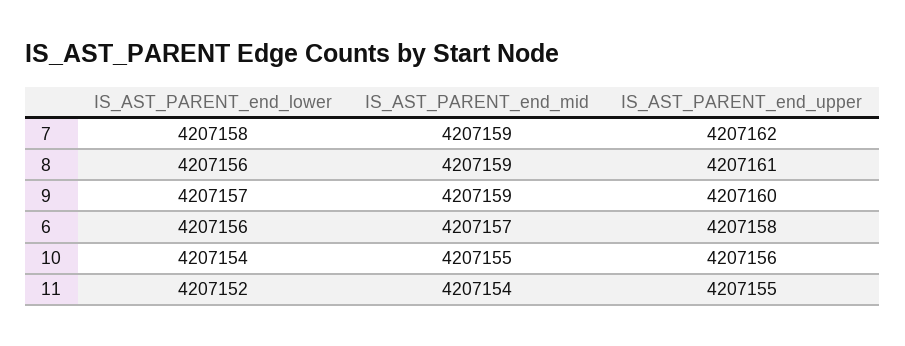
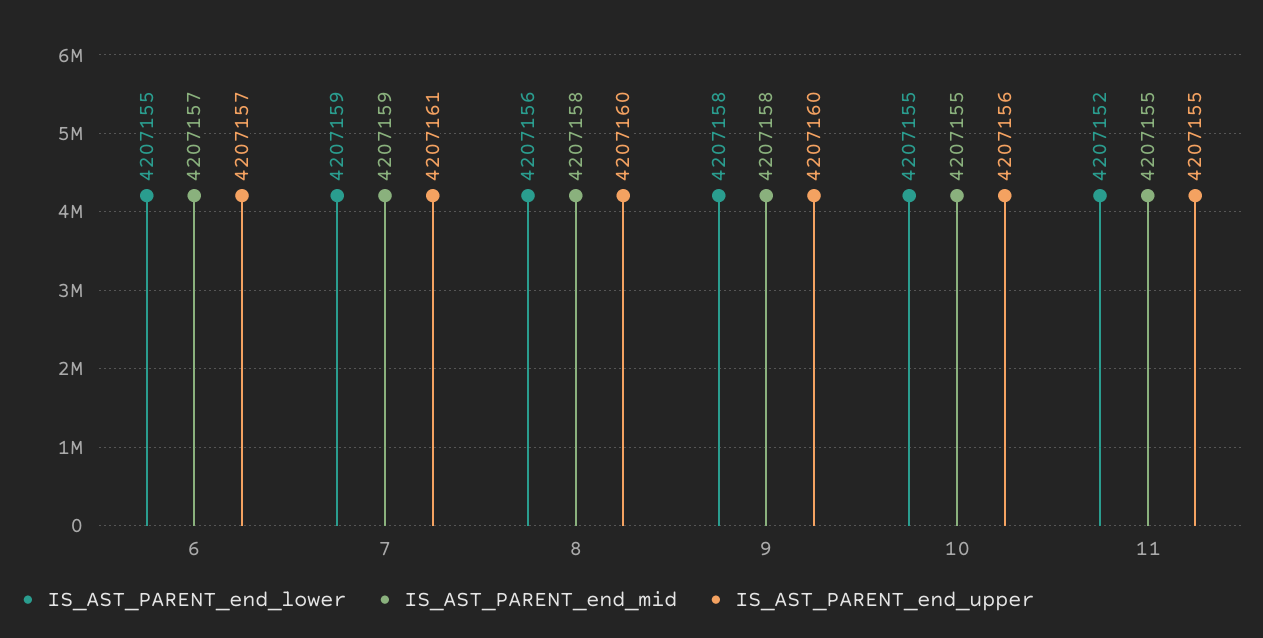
  {
    "IS_AST_PARENT_end_lower": {
-     "7": 4207158,
+     "7": 4207159,
      "8": 4207156,
-     "9": 4207157,
+     "9": 4207158,
-     "6": 4207156,
+     "6": 4207155,
-     "10": 4207154,
+     "10": 4207155,
      "11": 4207152
    },
    "IS_AST_PARENT_end_mid": {
      "7": 4207159,
-     "8": 4207159,
+     "8": 4207158,
-     "9": 4207159,
+     "9": 4207158,
      "6": 4207157,
      "10": 4207155,
-     "11": 4207154
+     "11": 4207155
    },
    "IS_AST_PARENT_end_upper": {
-     "7": 4207162,
+     "7": 4207161,
-     "8": 4207161,
+     "8": 4207160,
      "9": 4207160,
-     "6": 4207158,
+     "6": 4207157,
      "10": 4207156,
      "11": 4207155
    }
  }

